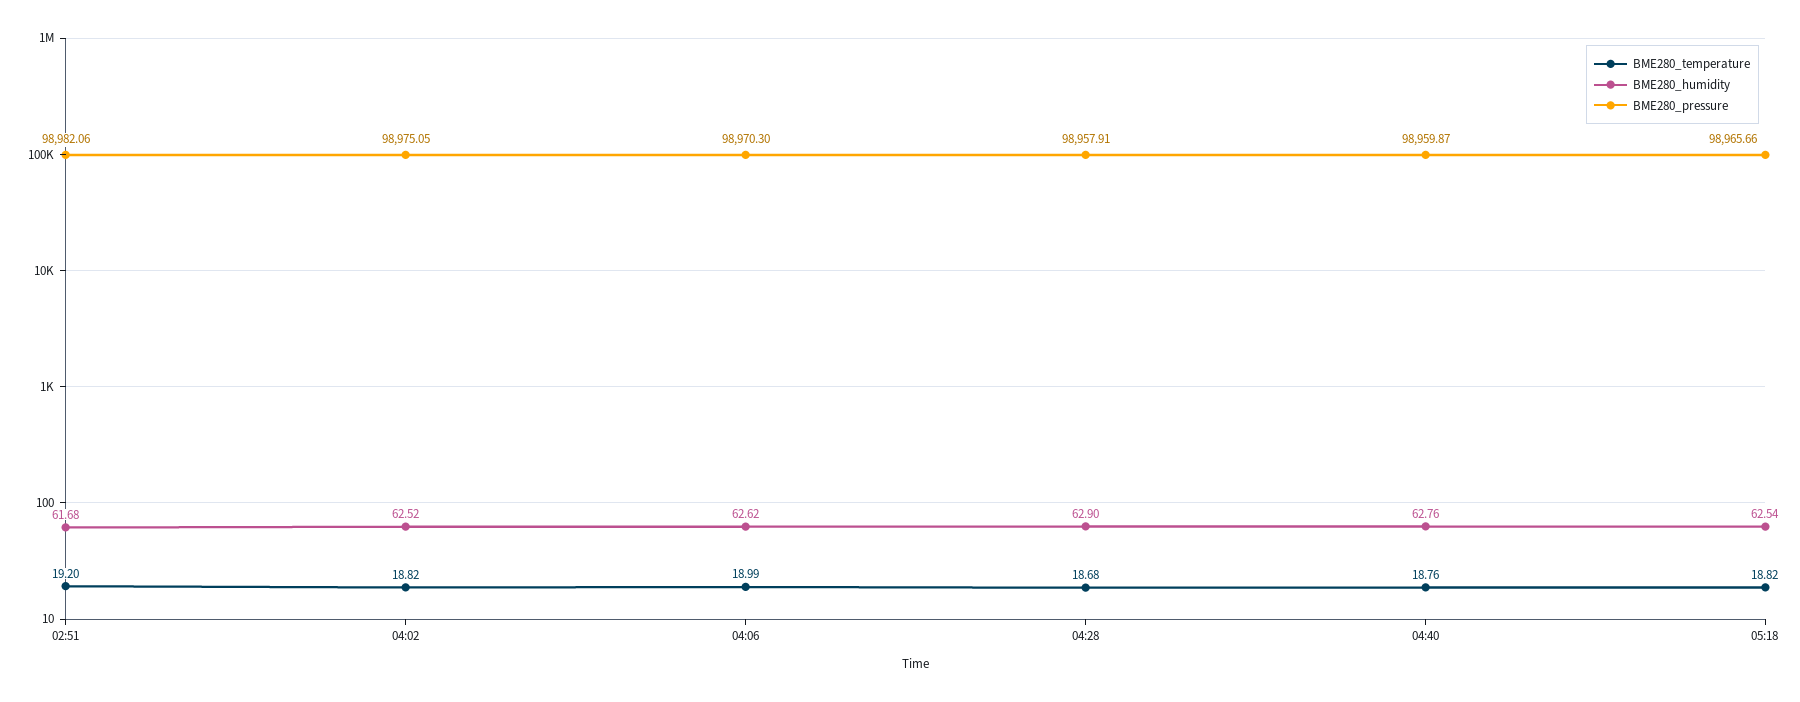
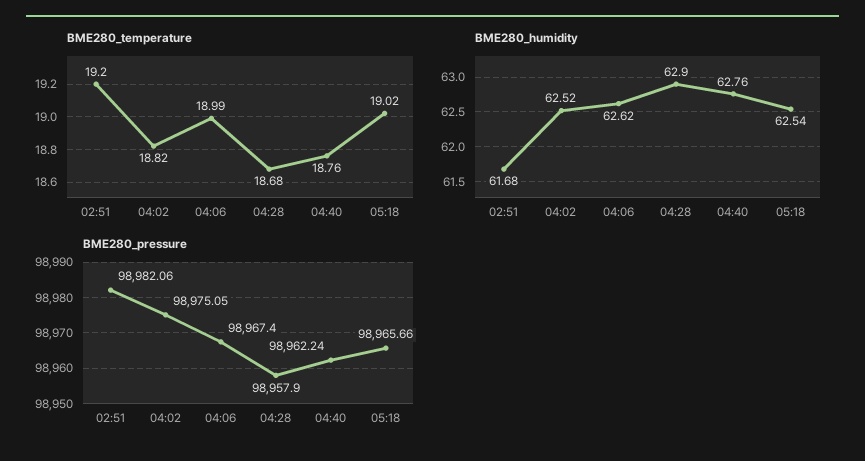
  {
    "BME280_temperature": {
      "02:51": 19.2,
      "04:02": 18.82,
      "04:06": 18.99,
      "04:28": 18.68,
      "04:40": 18.76,
-     "05:18": 18.82
+     "05:18": 19.02
    },
    "BME280_humidity": {
      "02:51": 61.68,
      "04:02": 62.52,
      "04:06": 62.62,
      "04:28": 62.9,
      "04:40": 62.76,
      "05:18": 62.54
    },
    "BME280_pressure": {
      "02:51": 98982.06,
      "04:02": 98975.05,
-     "04:06": 98970.3,
+     "04:06": 98967.4,
-     "04:28": 98957.91,
+     "04:28": 98957.9,
-     "04:40": 98959.87,
+     "04:40": 98962.24,
      "05:18": 98965.66
    }
  }

